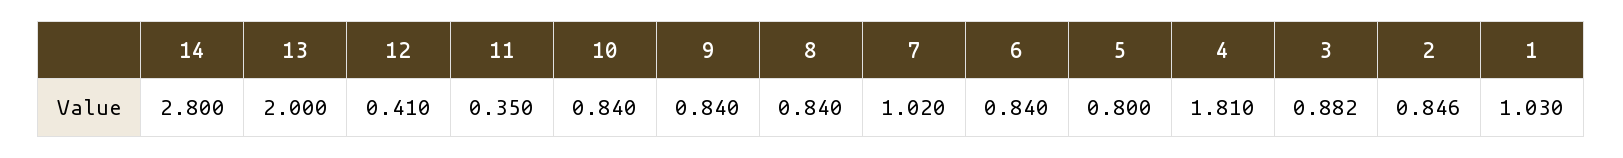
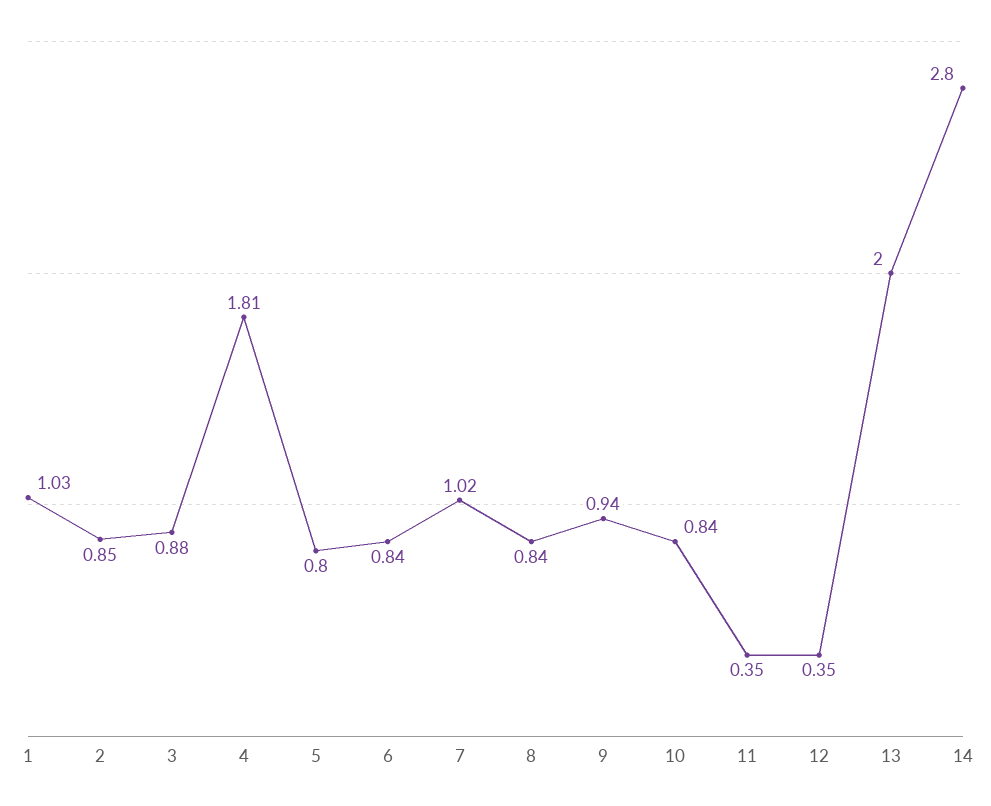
  {
    "14": 2.8,
    "13": 2,
-   "12": 0.41,
+   "12": 0.35,
    "11": 0.35,
    "10": 0.84,
-   "9": 0.84,
+   "9": 0.94,
    "8": 0.84,
    "7": 1.02,
    "6": 0.84,
    "5": 0.8,
    "4": 1.81,
    "3": 0.882,
    "2": 0.846,
    "1": 1.03
  }

